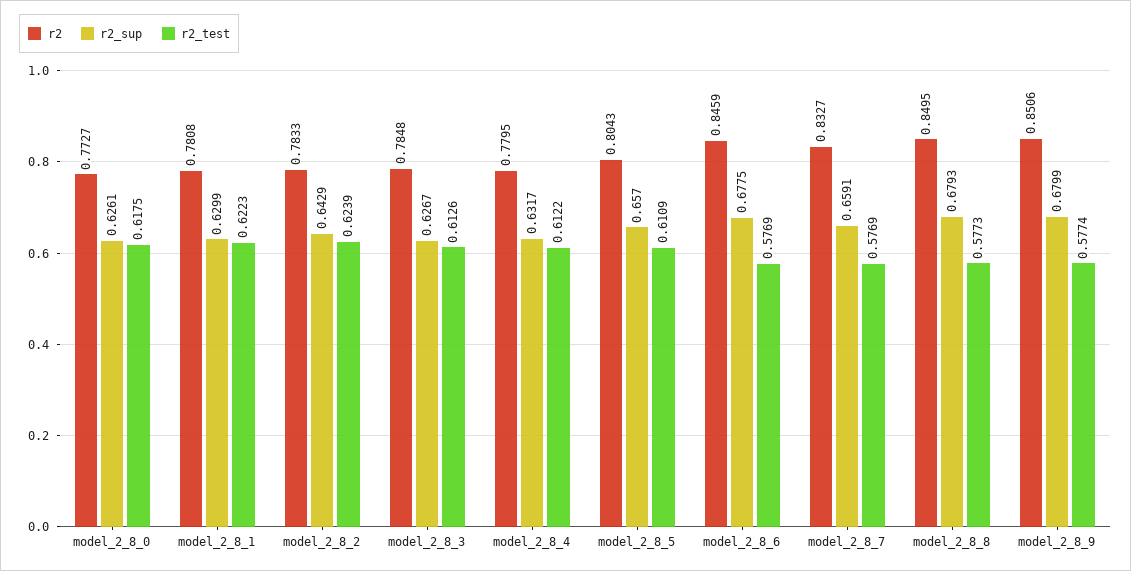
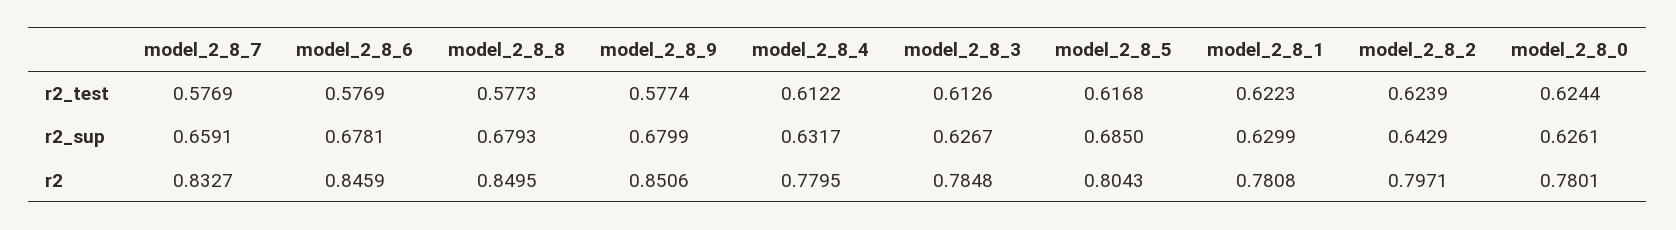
  {
    "r2": {
-     "model_2_8_0": 0.7727,
+     "model_2_8_0": 0.7801,
      "model_2_8_1": 0.7808,
-     "model_2_8_2": 0.7833,
+     "model_2_8_2": 0.7971,
      "model_2_8_3": 0.7848,
      "model_2_8_4": 0.7795,
      "model_2_8_5": 0.8043,
      "model_2_8_6": 0.8459,
      "model_2_8_7": 0.8327,
      "model_2_8_8": 0.8495,
      "model_2_8_9": 0.8506
    },
    "r2_sup": {
      "model_2_8_0": 0.6261,
      "model_2_8_1": 0.6299,
      "model_2_8_2": 0.6429,
      "model_2_8_3": 0.6267,
      "model_2_8_4": 0.6317,
-     "model_2_8_5": 0.657,
+     "model_2_8_5": 0.685,
-     "model_2_8_6": 0.6775,
+     "model_2_8_6": 0.6781,
      "model_2_8_7": 0.6591,
      "model_2_8_8": 0.6793,
      "model_2_8_9": 0.6799
    },
    "r2_test": {
-     "model_2_8_0": 0.6175,
+     "model_2_8_0": 0.6244,
      "model_2_8_1": 0.6223,
      "model_2_8_2": 0.6239,
      "model_2_8_3": 0.6126,
      "model_2_8_4": 0.6122,
-     "model_2_8_5": 0.6109,
+     "model_2_8_5": 0.6168,
      "model_2_8_6": 0.5769,
      "model_2_8_7": 0.5769,
      "model_2_8_8": 0.5773,
      "model_2_8_9": 0.5774
    }
  }

